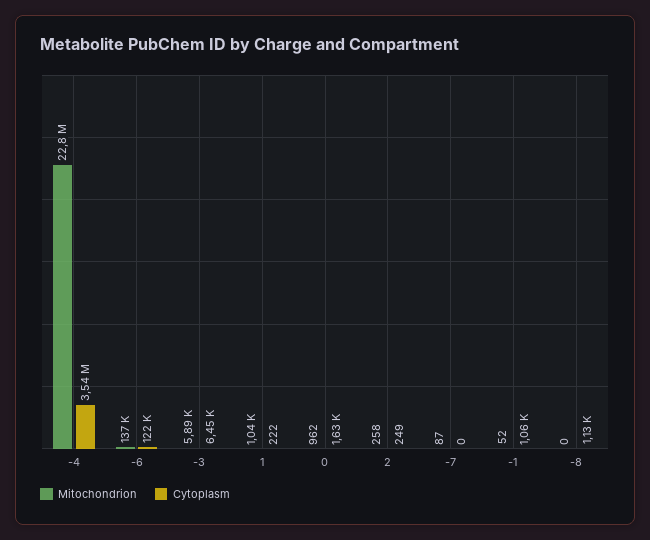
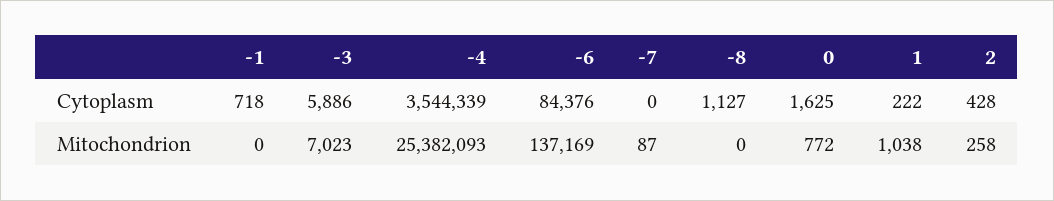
  {
    "Mitochondrion": {
-     "-4": 22800000,
+     "-4": 25382093,
      "-6": 137169,
-     "-3": 5890,
+     "-3": 7023,
      "1": 1038,
-     "0": 962,
+     "0": 772,
      "2": 258,
      "-7": 87,
-     "-1": 52,
+     "-1": 0,
      "-8": 0
    },
    "Cytoplasm": {
      "-4": 3544339,
-     "-6": 122000,
+     "-6": 84376,
-     "-3": 6450,
+     "-3": 5886,
      "1": 222,
      "0": 1625,
-     "2": 249,
+     "2": 428,
      "-7": 0,
-     "-1": 1060,
+     "-1": 718,
      "-8": 1127
    }
  }

